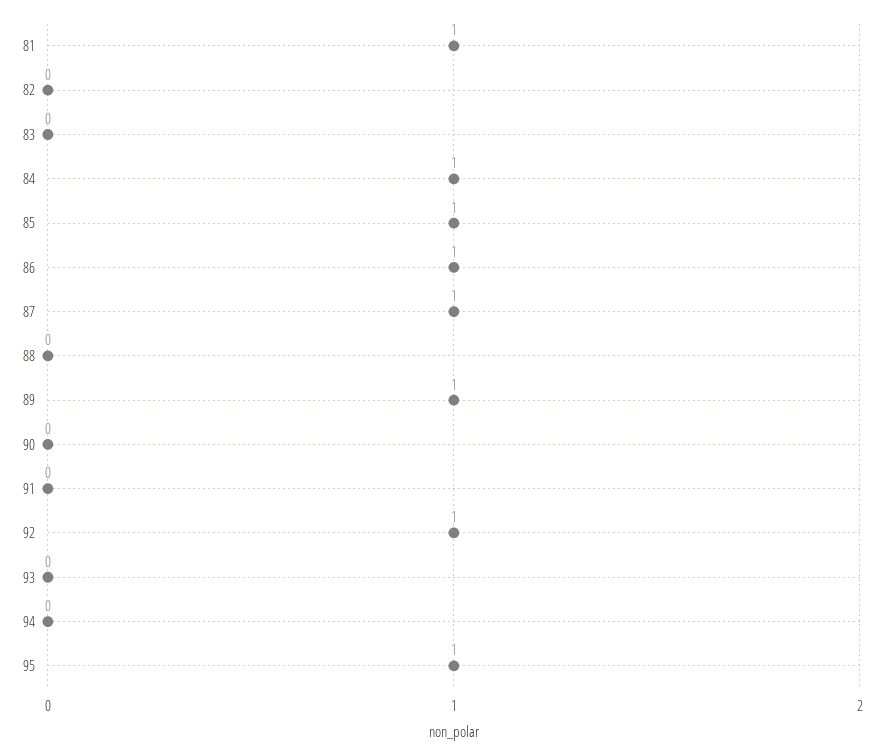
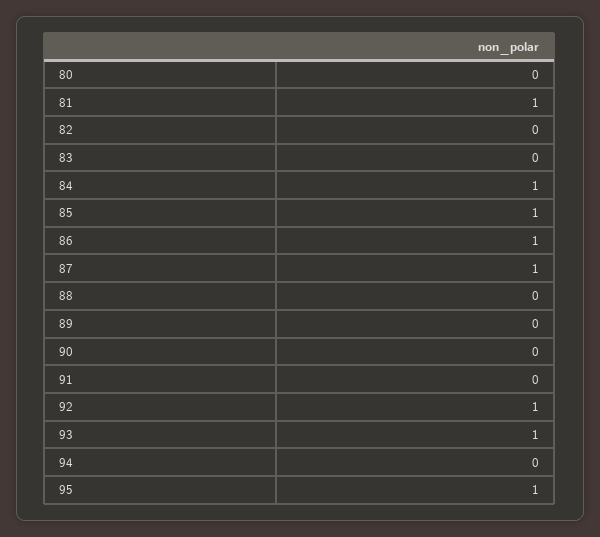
  {
    "81": 1,
    "82": 0,
    "83": 0,
    "84": 1,
    "85": 1,
    "86": 1,
    "87": 1,
    "88": 0,
-   "89": 1,
+   "89": 0,
    "90": 0,
    "91": 0,
    "92": 1,
-   "93": 0,
+   "93": 1,
    "94": 0,
-   "95": 1
+   "95": 1,
+   "80": 0
  }

